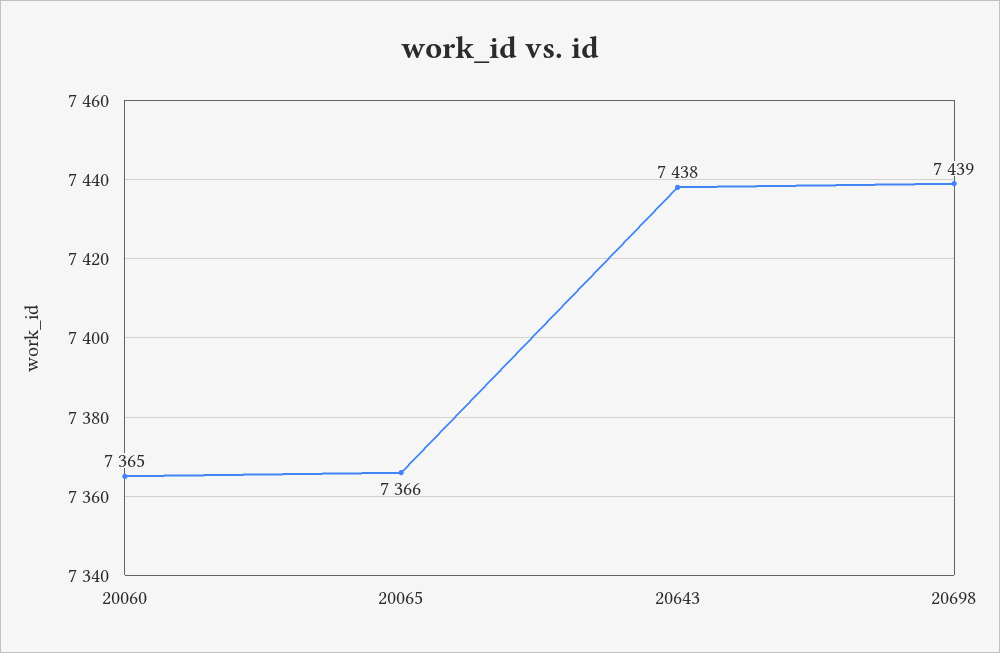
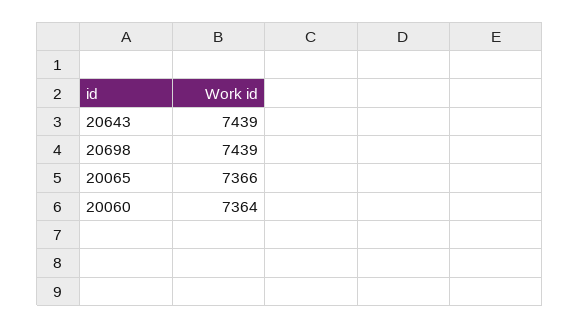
  {
-   "20060": 7365,
+   "20060": 7364,
    "20065": 7366,
-   "20643": 7438,
+   "20643": 7439,
    "20698": 7439
  }

